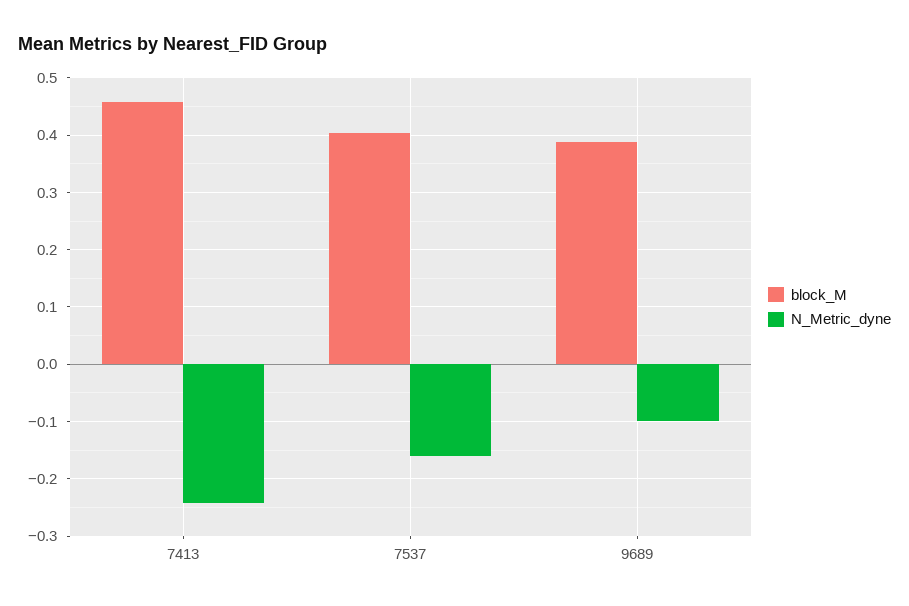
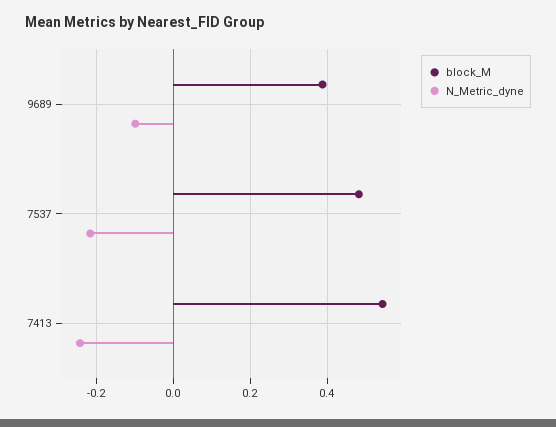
  {
    "block_M": {
-     "7413": 0.46,
+     "7413": 0.54,
-     "7537": 0.4,
+     "7537": 0.48,
      "9689": 0.38
    },
    "N_Metric_dyne": {
      "7413": -0.24,
-     "7537": -0.16,
+     "7537": -0.22,
      "9689": -0.1
    }
  }

